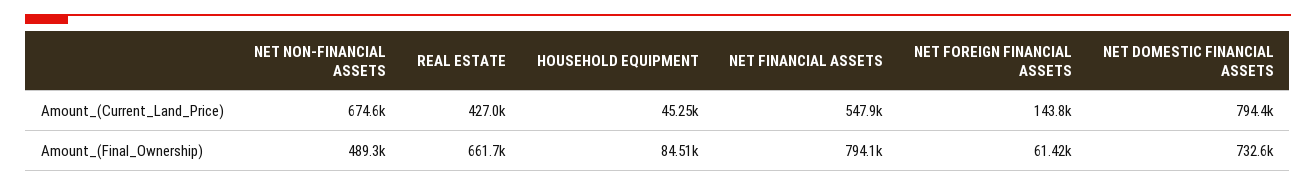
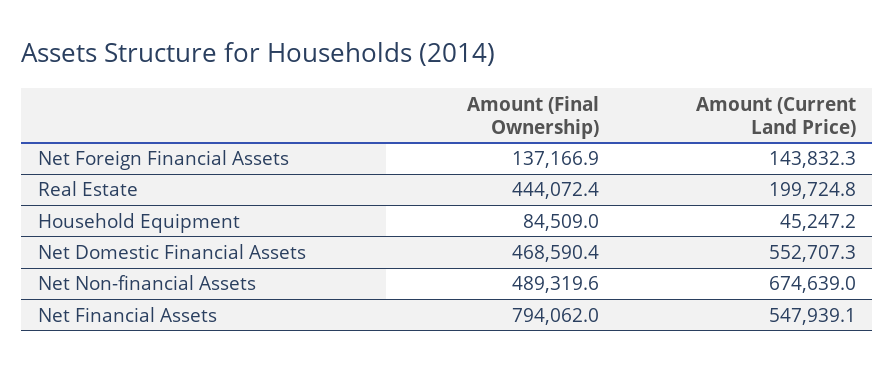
  {
    "NET NON-FINANCIAL ASSETS": {
      "Amount_(Current_Land_Price)": 674639,
      "Amount_(Final_Ownership)": 489319.6
    },
    "REAL ESTATE": {
-     "Amount_(Current_Land_Price)": 427000,
+     "Amount_(Current_Land_Price)": 199724.8,
-     "Amount_(Final_Ownership)": 661700
+     "Amount_(Final_Ownership)": 444072.4
    },
    "HOUSEHOLD EQUIPMENT": {
      "Amount_(Current_Land_Price)": 45247.2,
      "Amount_(Final_Ownership)": 84509
    },
    "NET FINANCIAL ASSETS": {
      "Amount_(Current_Land_Price)": 547939.1,
      "Amount_(Final_Ownership)": 794062
    },
    "NET FOREIGN FINANCIAL ASSETS": {
      "Amount_(Current_Land_Price)": 143832.3,
-     "Amount_(Final_Ownership)": 61420
+     "Amount_(Final_Ownership)": 137166.9
    },
    "NET DOMESTIC FINANCIAL ASSETS": {
-     "Amount_(Current_Land_Price)": 794400,
+     "Amount_(Current_Land_Price)": 552707.3,
-     "Amount_(Final_Ownership)": 732600
+     "Amount_(Final_Ownership)": 468590.4
    }
  }

